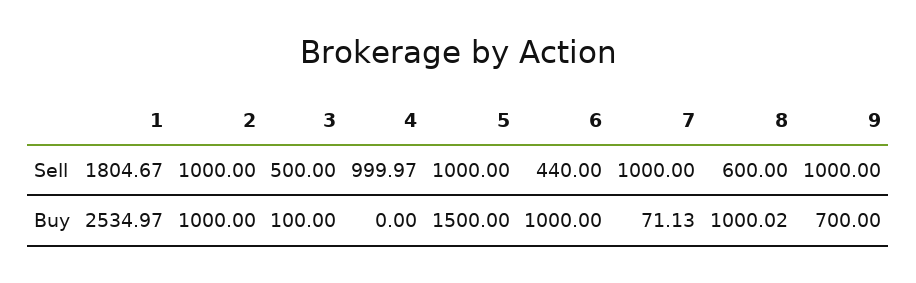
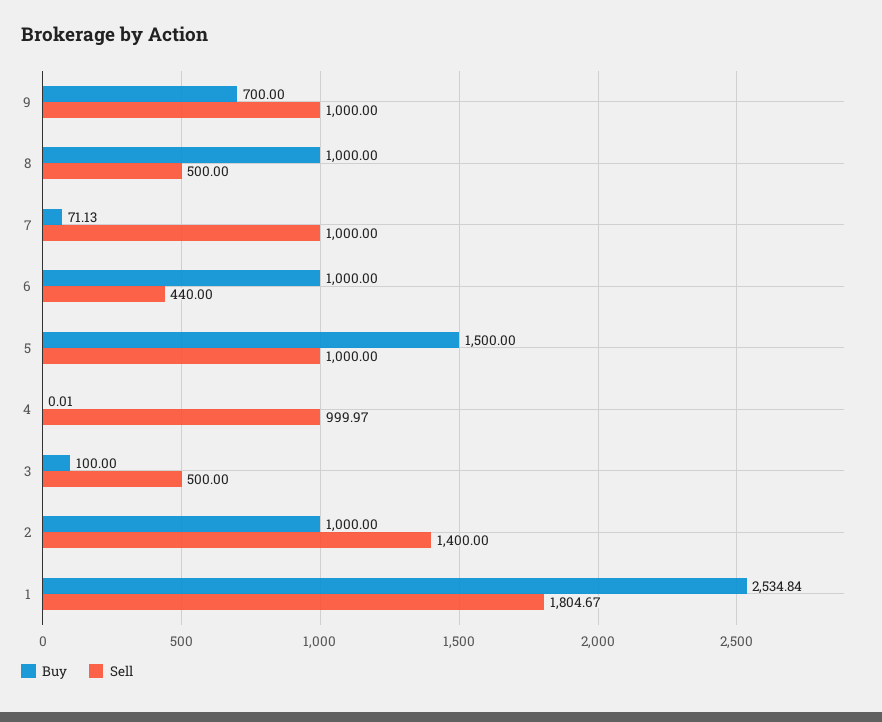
  {
    "Sell": {
      "1": 1804.67,
-     "2": 1000,
+     "2": 1400,
      "3": 500,
      "4": 999.97,
      "5": 1000,
      "6": 440,
      "7": 1000,
-     "8": 600,
+     "8": 500,
      "9": 1000
    },
    "Buy": {
-     "1": 2534.97,
+     "1": 2534.84,
      "2": 1000,
      "3": 100,
-     "4": 0,
+     "4": 0.01,
      "5": 1500,
      "6": 1000,
      "7": 71.13,
-     "8": 1000.02,
+     "8": 1000,
      "9": 700
    }
  }

